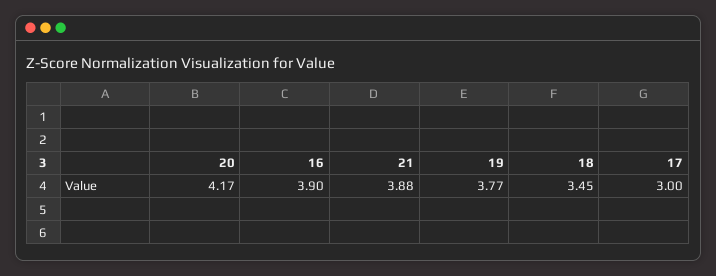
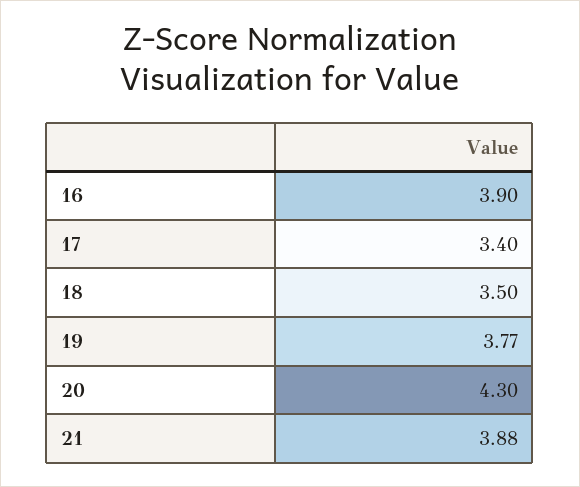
  {
-   "20": 4.17,
+   "20": 4.3,
    "16": 3.9,
    "21": 3.88,
    "19": 3.77,
-   "18": 3.45,
+   "18": 3.5,
-   "17": 3
+   "17": 3.4
  }

